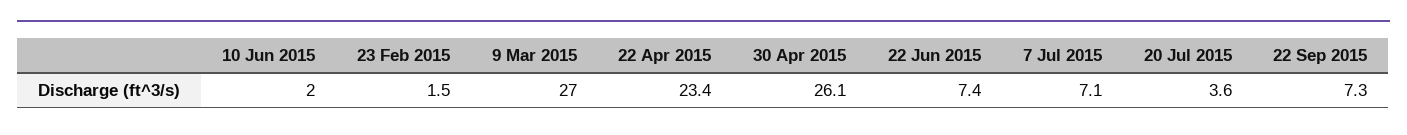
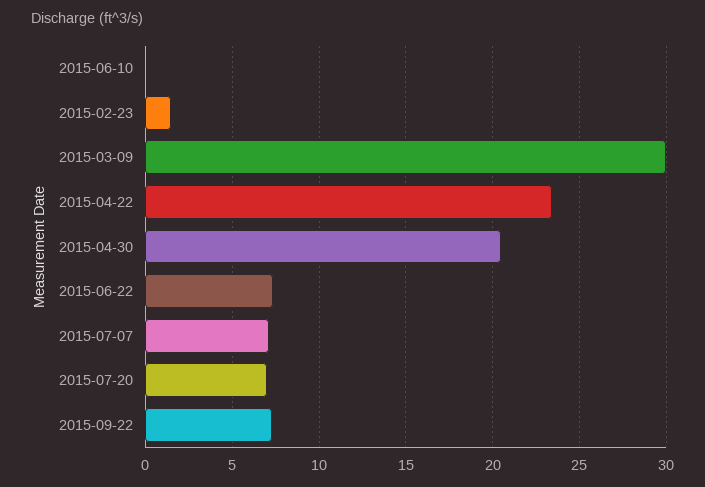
  {
-   "10 Jun 2015": 2,
+   "10 Jun 2015": 0,
    "23 Feb 2015": 1.5,
-   "9 Mar 2015": 27,
+   "9 Mar 2015": 30,
    "22 Apr 2015": 23.4,
-   "30 Apr 2015": 26.1,
+   "30 Apr 2015": 20.5,
    "22 Jun 2015": 7.4,
    "7 Jul 2015": 7.1,
-   "20 Jul 2015": 3.6,
+   "20 Jul 2015": 7,
    "22 Sep 2015": 7.3
  }

